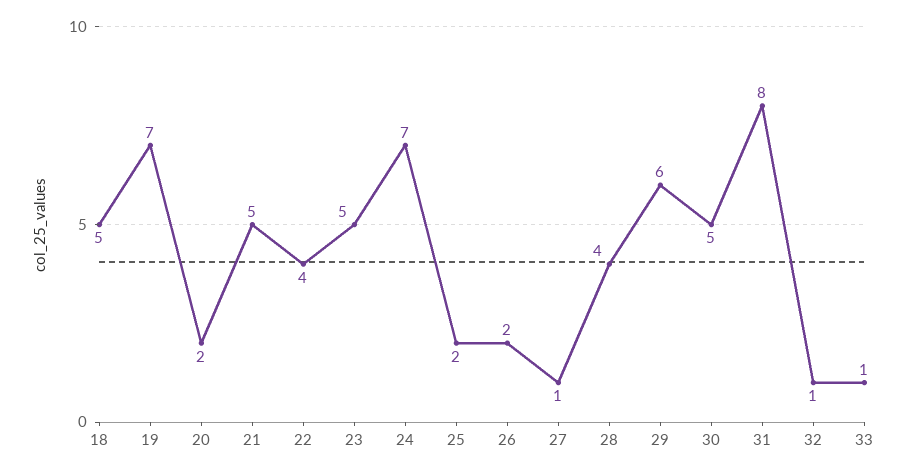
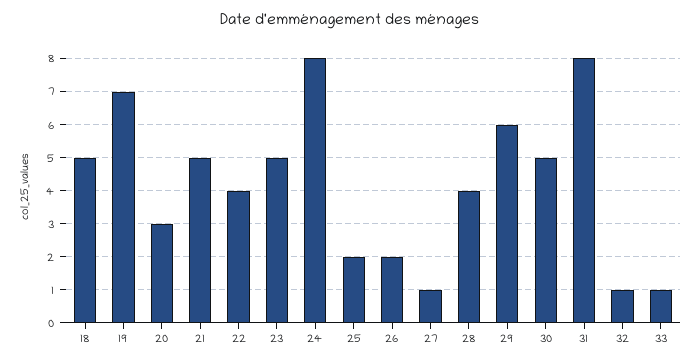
  {
    "18": 5,
    "19": 7,
-   "20": 2,
+   "20": 3,
    "21": 5,
    "22": 4,
    "23": 5,
-   "24": 7,
+   "24": 8,
    "25": 2,
    "26": 2,
    "27": 1,
    "28": 4,
    "29": 6,
    "30": 5,
    "31": 8,
    "32": 1,
    "33": 1
  }

